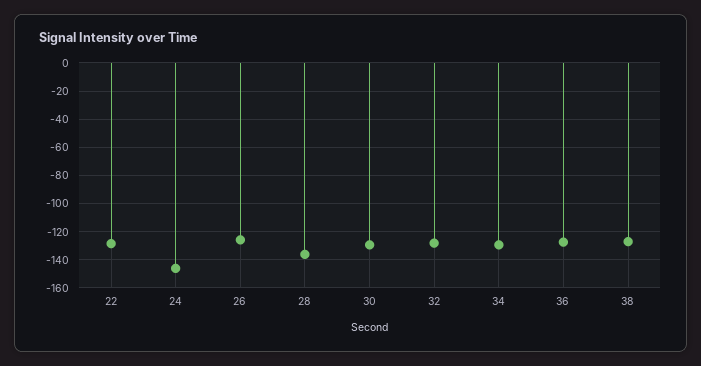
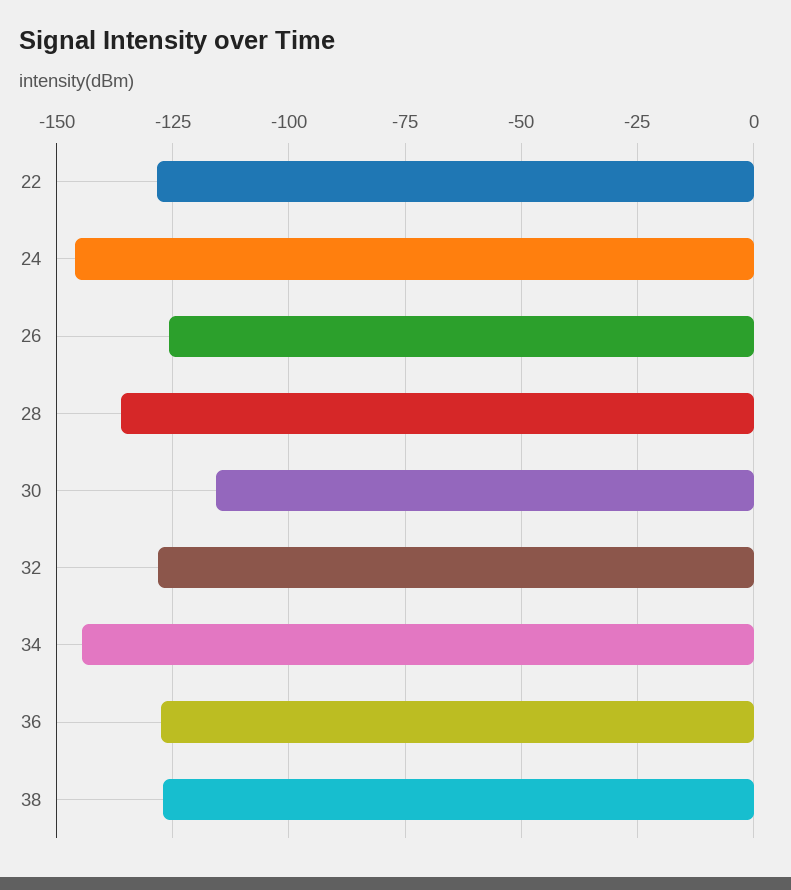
  {
    "22": -127.5,
    "24": -145,
    "26": -125,
    "28": -135,
-   "30": -130,
+   "30": -115,
    "32": -127.5,
-   "34": -130,
+   "34": -145,
    "36": -127.5,
    "38": -127.5
  }

